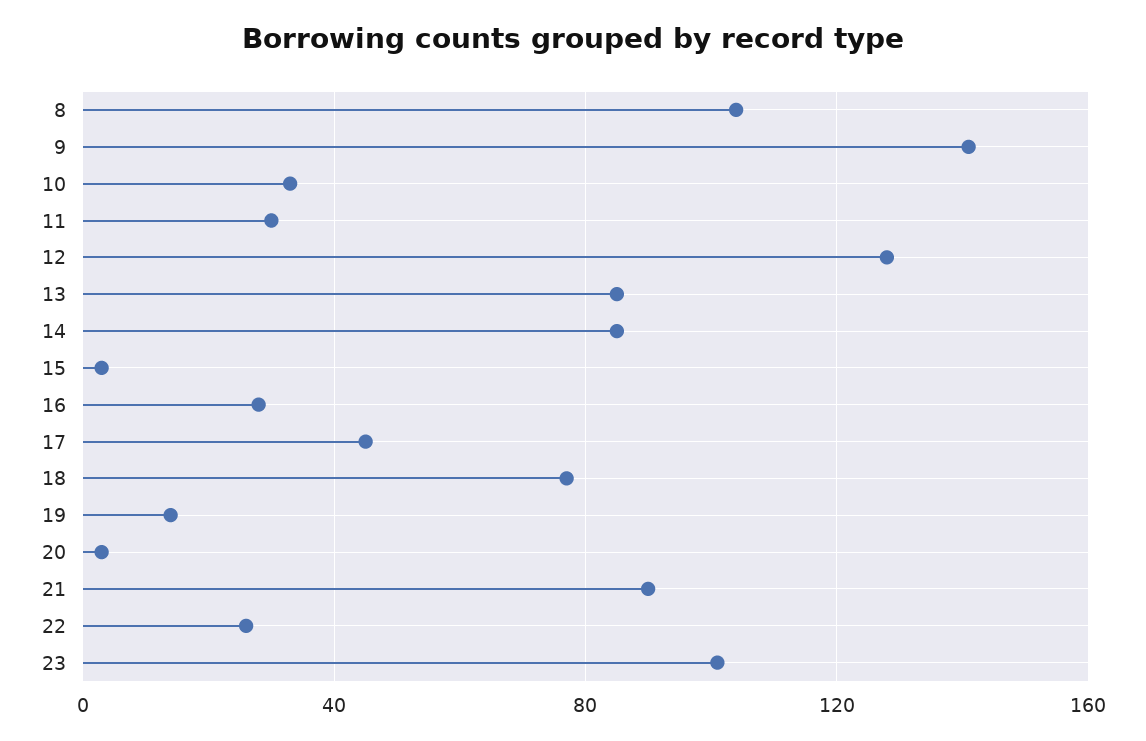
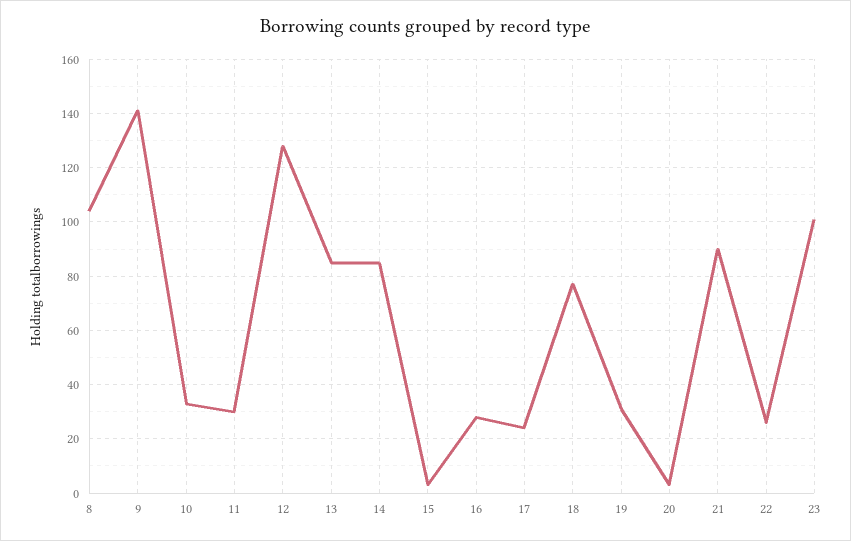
  {
    "8": 105,
    "9": 140,
    "10": 35,
    "11": 30,
    "12": 130,
    "13": 85,
    "14": 85,
    "15": 5,
    "16": 30,
-   "17": 45,
+   "17": 25,
    "18": 75,
-   "19": 15,
+   "19": 30,
    "20": 5,
    "21": 90,
    "22": 25,
    "23": 100
  }

